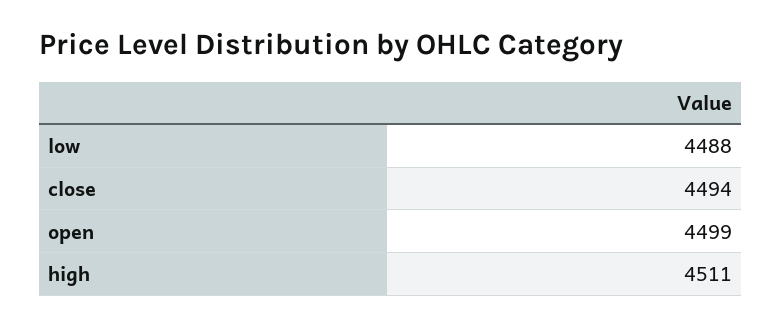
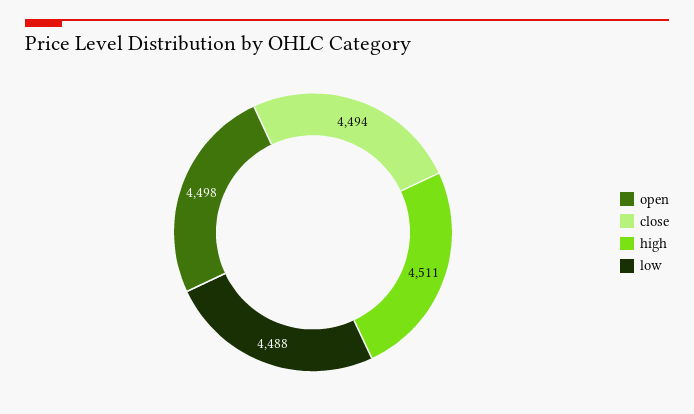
  {
    "low": 4488,
    "close": 4494,
-   "open": 4499,
+   "open": 4498,
    "high": 4511
  }

